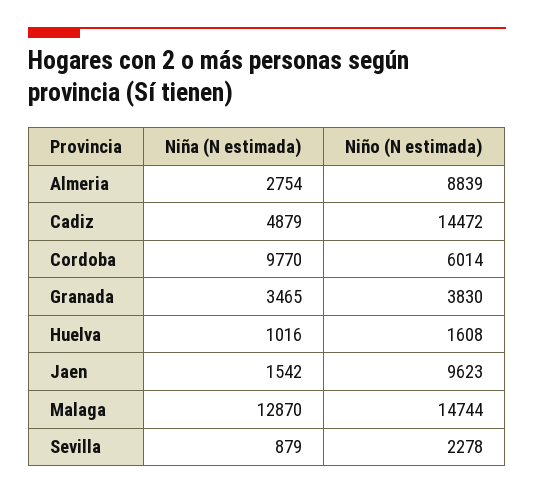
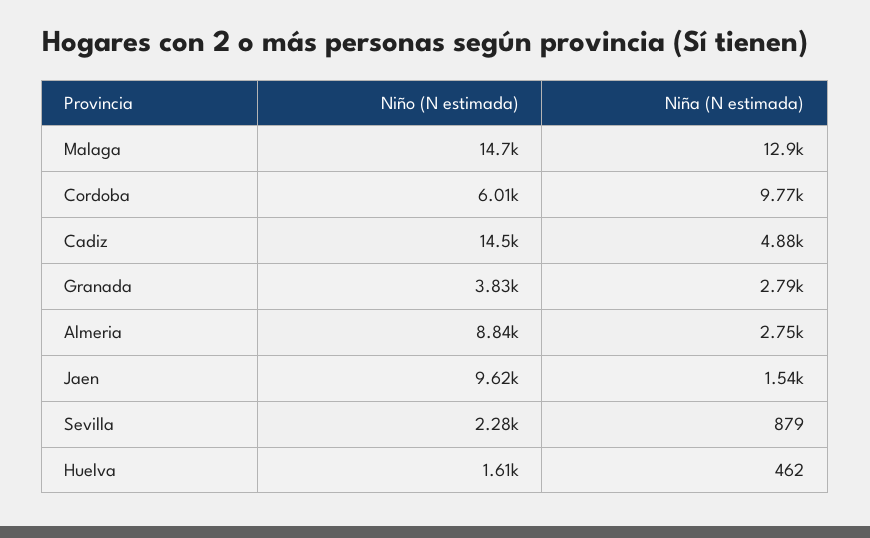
  {
    "Niña (N estimada)": {
      "Almeria": 2754,
      "Cadiz": 4879,
      "Cordoba": 9770,
-     "Granada": 3465,
+     "Granada": 2790,
-     "Huelva": 1016,
+     "Huelva": 462,
      "Jaen": 1542,
      "Malaga": 12870,
      "Sevilla": 879
    },
    "Niño (N estimada)": {
      "Almeria": 8839,
      "Cadiz": 14472,
      "Cordoba": 6014,
      "Granada": 3830,
      "Huelva": 1608,
      "Jaen": 9623,
      "Malaga": 14744,
      "Sevilla": 2278
    }
  }

